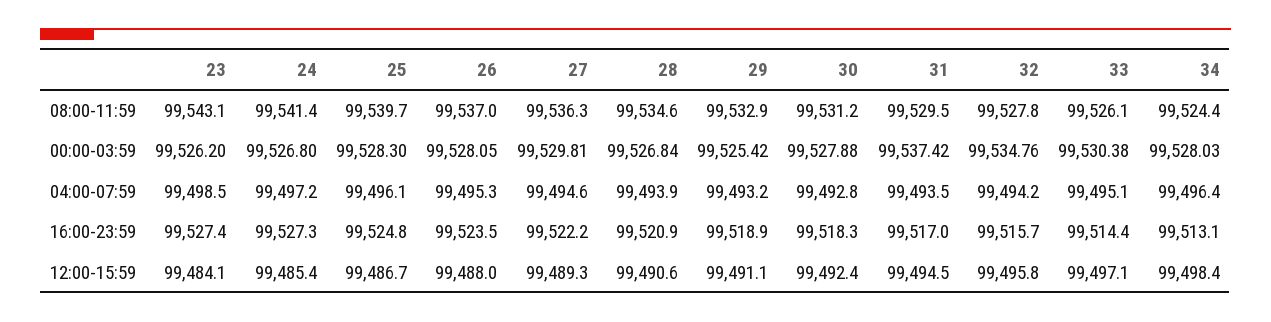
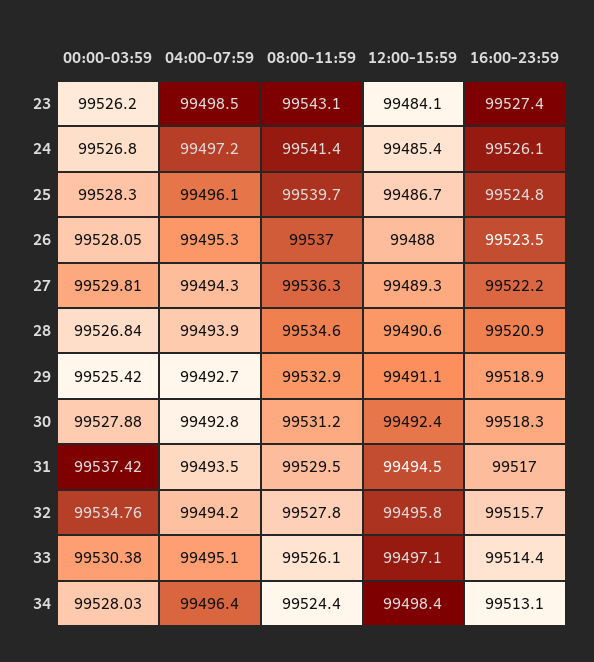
  {
    "23": {
      "08:00-11:59": 99543.1,
      "00:00-03:59": 99526.2,
      "04:00-07:59": 99498.5,
      "16:00-23:59": 99527.4,
      "12:00-15:59": 99484.1
    },
    "24": {
      "08:00-11:59": 99541.4,
      "00:00-03:59": 99526.8,
      "04:00-07:59": 99497.2,
-     "16:00-23:59": 99527.3,
+     "16:00-23:59": 99526.1,
      "12:00-15:59": 99485.4
    },
    "25": {
      "08:00-11:59": 99539.7,
      "00:00-03:59": 99528.3,
      "04:00-07:59": 99496.1,
      "16:00-23:59": 99524.8,
      "12:00-15:59": 99486.7
    },
    "26": {
      "08:00-11:59": 99537,
      "00:00-03:59": 99528.05,
      "04:00-07:59": 99495.3,
      "16:00-23:59": 99523.5,
      "12:00-15:59": 99488
    },
    "27": {
      "08:00-11:59": 99536.3,
      "00:00-03:59": 99529.81,
-     "04:00-07:59": 99494.6,
+     "04:00-07:59": 99494.3,
      "16:00-23:59": 99522.2,
      "12:00-15:59": 99489.3
    },
    "28": {
      "08:00-11:59": 99534.6,
      "00:00-03:59": 99526.84,
      "04:00-07:59": 99493.9,
      "16:00-23:59": 99520.9,
      "12:00-15:59": 99490.6
    },
    "29": {
      "08:00-11:59": 99532.9,
      "00:00-03:59": 99525.42,
-     "04:00-07:59": 99493.2,
+     "04:00-07:59": 99492.7,
      "16:00-23:59": 99518.9,
      "12:00-15:59": 99491.1
    },
    "30": {
      "08:00-11:59": 99531.2,
      "00:00-03:59": 99527.88,
      "04:00-07:59": 99492.8,
      "16:00-23:59": 99518.3,
      "12:00-15:59": 99492.4
    },
    "31": {
      "08:00-11:59": 99529.5,
      "00:00-03:59": 99537.42,
      "04:00-07:59": 99493.5,
      "16:00-23:59": 99517,
      "12:00-15:59": 99494.5
    },
    "32": {
      "08:00-11:59": 99527.8,
      "00:00-03:59": 99534.76,
      "04:00-07:59": 99494.2,
      "16:00-23:59": 99515.7,
      "12:00-15:59": 99495.8
    },
    "33": {
      "08:00-11:59": 99526.1,
      "00:00-03:59": 99530.38,
      "04:00-07:59": 99495.1,
      "16:00-23:59": 99514.4,
      "12:00-15:59": 99497.1
    },
    "34": {
      "08:00-11:59": 99524.4,
      "00:00-03:59": 99528.03,
      "04:00-07:59": 99496.4,
      "16:00-23:59": 99513.1,
      "12:00-15:59": 99498.4
    }
  }

